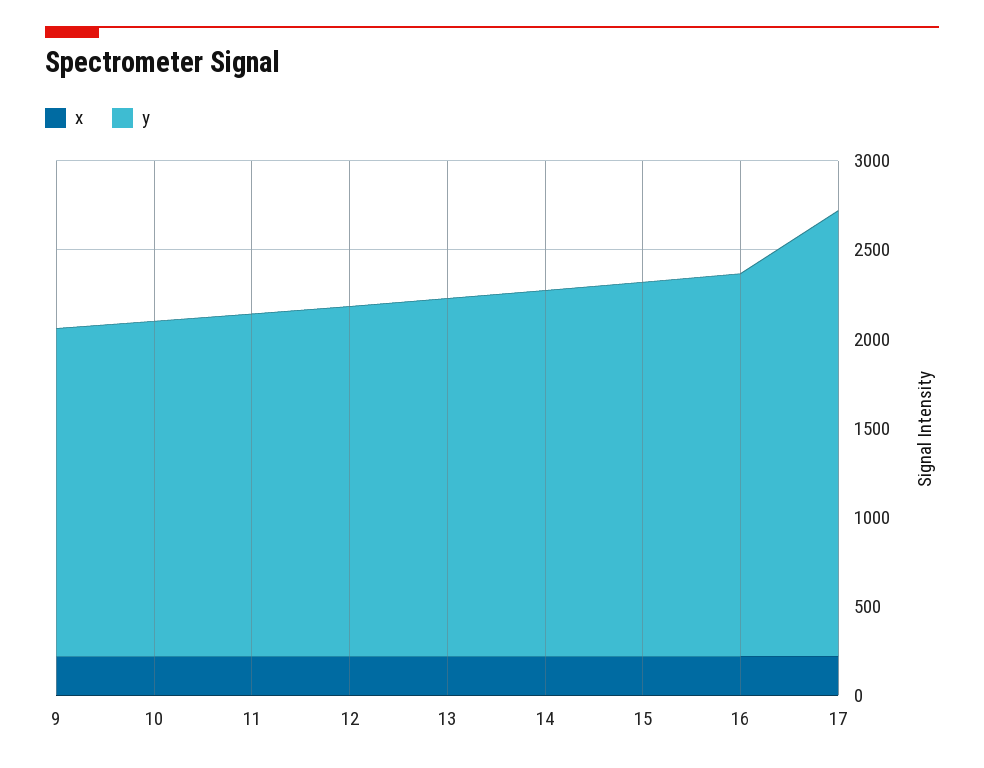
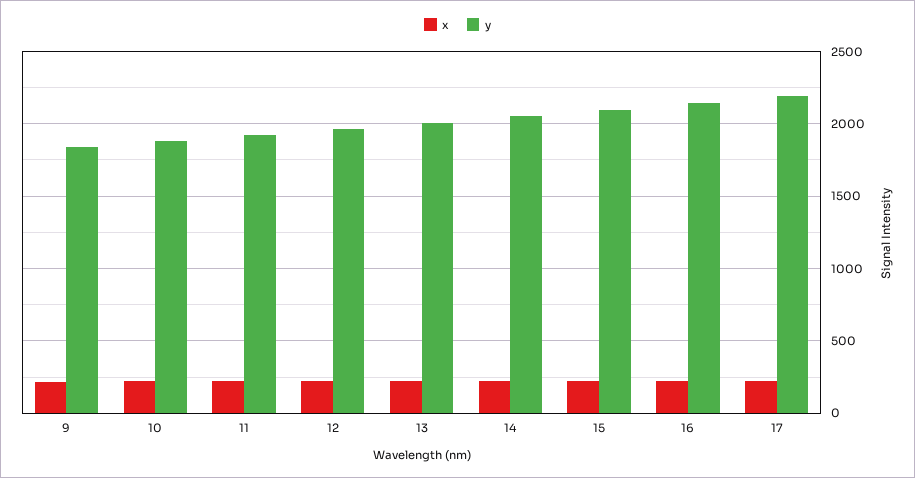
  {
    "x": {
      "9": 200,
      "10": 200,
      "11": 200,
      "12": 200,
      "13": 200,
      "14": 200,
      "15": 200,
      "16": 200,
      "17": 200
    },
    "y": {
      "9": 1850,
      "10": 1900,
      "11": 1900,
      "12": 1950,
      "13": 2000,
      "14": 2050,
      "15": 2100,
      "16": 2150,
-     "17": 2500
+     "17": 2200
    }
  }

